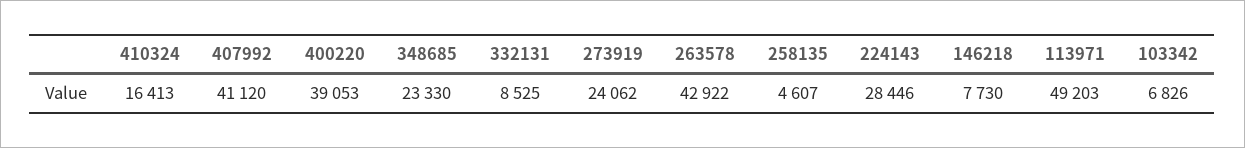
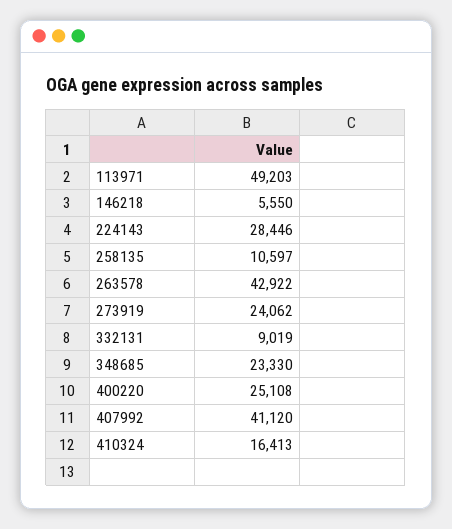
  {
    "410324": 16413,
    "407992": 41120,
-   "400220": 39053,
+   "400220": 25108,
    "348685": 23330,
-   "332131": 8525,
+   "332131": 9019,
    "273919": 24062,
    "263578": 42922,
-   "258135": 4607,
+   "258135": 10597,
    "224143": 28446,
-   "146218": 7730,
+   "146218": 5550,
-   "113971": 49203,
+   "113971": 49203
-   "103342": 6826
  }

